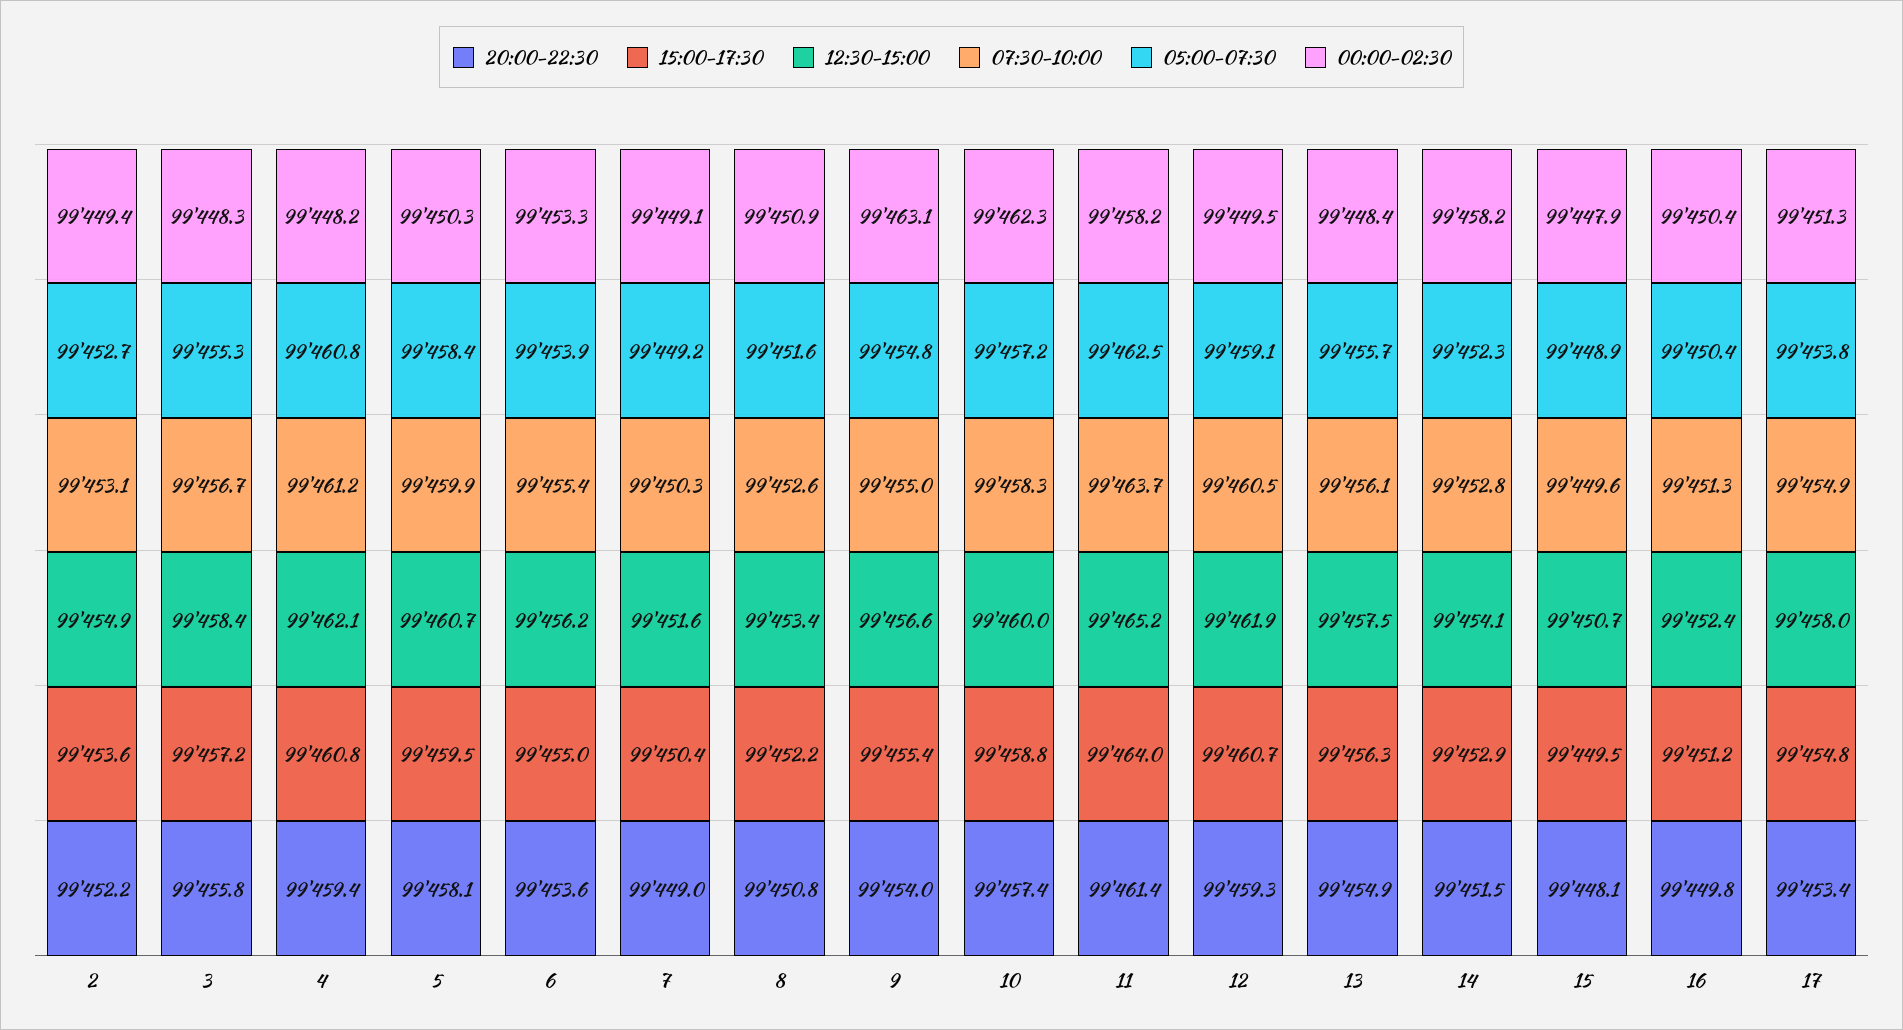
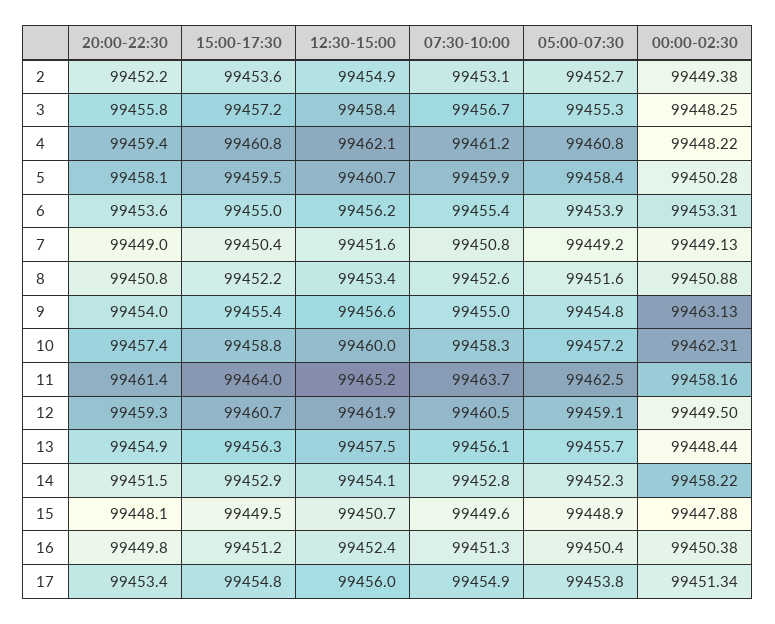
  {
    "20:00-22:30": {
      "2": 99452.2,
      "3": 99455.8,
      "4": 99459.4,
      "5": 99458.1,
      "6": 99453.6,
      "7": 99449,
      "8": 99450.8,
      "9": 99454,
      "10": 99457.4,
      "11": 99461.4,
      "12": 99459.3,
      "13": 99454.9,
      "14": 99451.5,
      "15": 99448.1,
      "16": 99449.8,
      "17": 99453.4
    },
    "15:00-17:30": {
      "2": 99453.6,
      "3": 99457.2,
      "4": 99460.8,
      "5": 99459.5,
      "6": 99455,
      "7": 99450.4,
      "8": 99452.2,
      "9": 99455.4,
      "10": 99458.8,
      "11": 99464,
      "12": 99460.7,
      "13": 99456.3,
      "14": 99452.9,
      "15": 99449.5,
      "16": 99451.2,
      "17": 99454.8
    },
    "12:30-15:00": {
      "2": 99454.9,
      "3": 99458.4,
      "4": 99462.1,
      "5": 99460.7,
      "6": 99456.2,
      "7": 99451.6,
      "8": 99453.4,
      "9": 99456.6,
      "10": 99460,
      "11": 99465.2,
      "12": 99461.9,
      "13": 99457.5,
      "14": 99454.1,
      "15": 99450.7,
      "16": 99452.4,
-     "17": 99458
+     "17": 99456
    },
    "07:30-10:00": {
      "2": 99453.1,
      "3": 99456.7,
      "4": 99461.2,
      "5": 99459.9,
      "6": 99455.4,
-     "7": 99450.3,
+     "7": 99450.8,
      "8": 99452.6,
      "9": 99455,
      "10": 99458.3,
      "11": 99463.7,
      "12": 99460.5,
      "13": 99456.1,
      "14": 99452.8,
      "15": 99449.6,
      "16": 99451.3,
      "17": 99454.9
    },
    "05:00-07:30": {
      "2": 99452.7,
      "3": 99455.3,
      "4": 99460.8,
      "5": 99458.4,
      "6": 99453.9,
      "7": 99449.2,
      "8": 99451.6,
      "9": 99454.8,
      "10": 99457.2,
      "11": 99462.5,
      "12": 99459.1,
      "13": 99455.7,
      "14": 99452.3,
      "15": 99448.9,
      "16": 99450.4,
      "17": 99453.8
    },
    "00:00-02:30": {
      "2": 99449.38,
      "3": 99448.25,
      "4": 99448.22,
      "5": 99450.28,
      "6": 99453.31,
      "7": 99449.13,
      "8": 99450.88,
      "9": 99463.13,
      "10": 99462.31,
      "11": 99458.16,
      "12": 99449.5,
      "13": 99448.44,
      "14": 99458.22,
      "15": 99447.88,
      "16": 99450.38,
      "17": 99451.34
    }
  }

